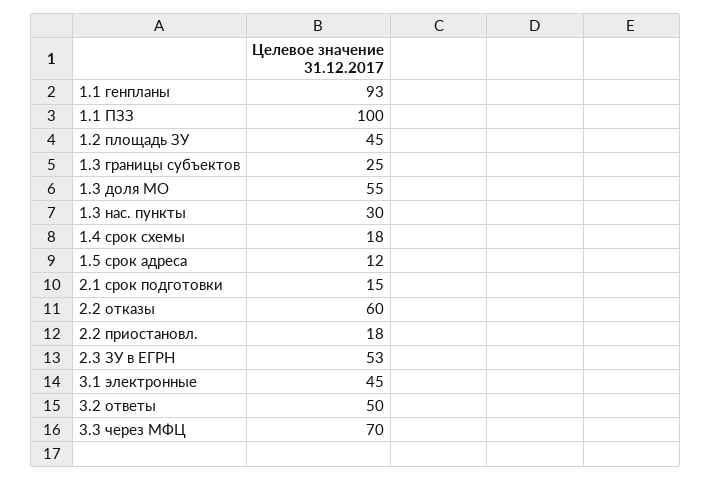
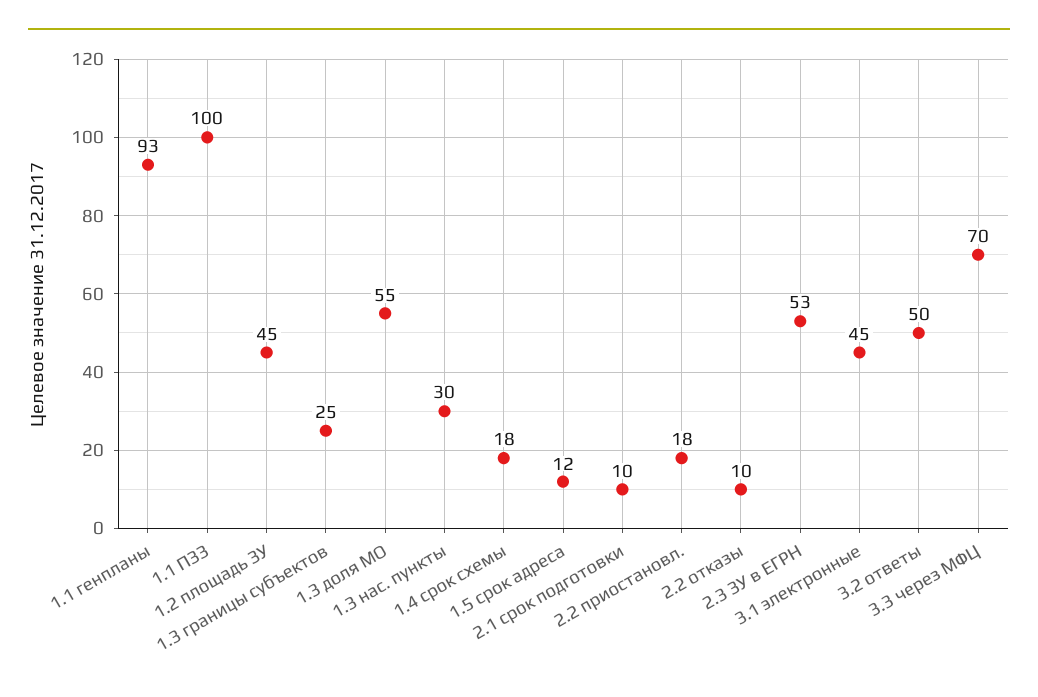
  {
    "1.1 генпланы": 93,
    "1.1 ПЗЗ": 100,
    "1.2 площадь ЗУ": 45,
    "1.3 границы субъектов": 25,
    "1.3 доля МО": 55,
    "1.3 нас. пункты": 30,
    "1.4 срок схемы": 18,
    "1.5 срок адреса": 12,
-   "2.1 срок подготовки": 15,
+   "2.1 срок подготовки": 10,
-   "2.2 отказы": 60,
+   "2.2 отказы": 10,
    "2.2 приостановл.": 18,
    "2.3 ЗУ в ЕГРН": 53,
    "3.1 электронные": 45,
    "3.2 ответы": 50,
    "3.3 через МФЦ": 70
  }

